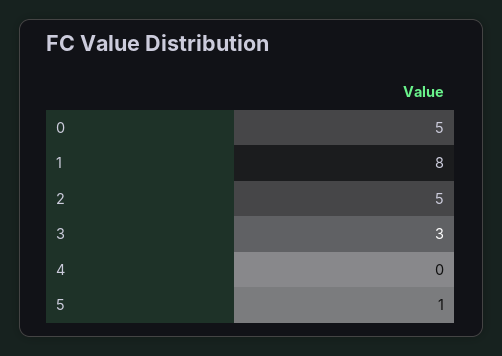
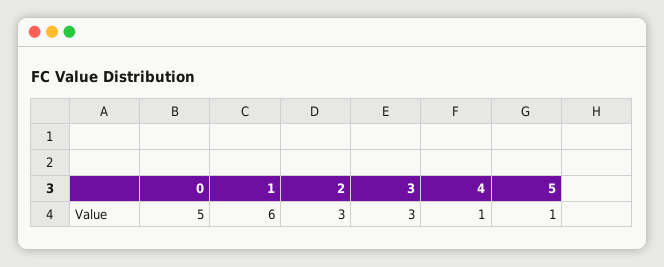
  {
    "0": 5,
-   "1": 8,
+   "1": 6,
-   "2": 5,
+   "2": 3,
    "3": 3,
-   "4": 0,
+   "4": 1,
    "5": 1
  }

